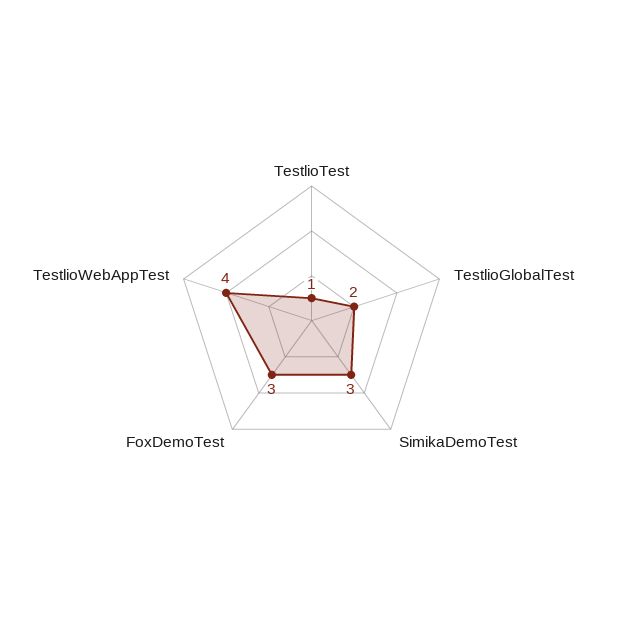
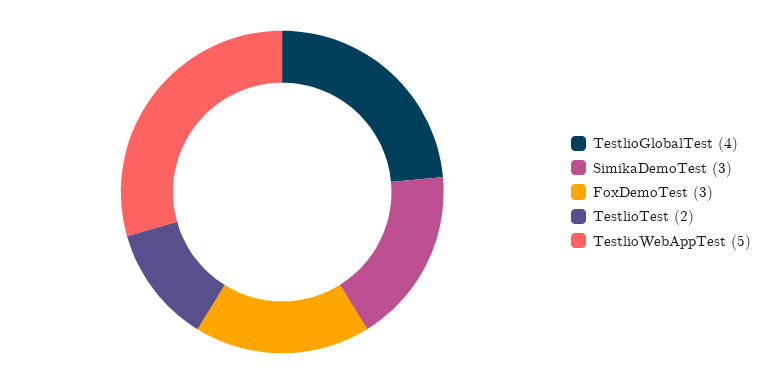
  {
-   "TestlioTest": 1,
+   "TestlioTest": 2,
-   "TestlioGlobalTest": 2,
+   "TestlioGlobalTest": 4,
    "SimikaDemoTest": 3,
    "FoxDemoTest": 3,
-   "TestlioWebAppTest": 4
+   "TestlioWebAppTest": 5
  }

